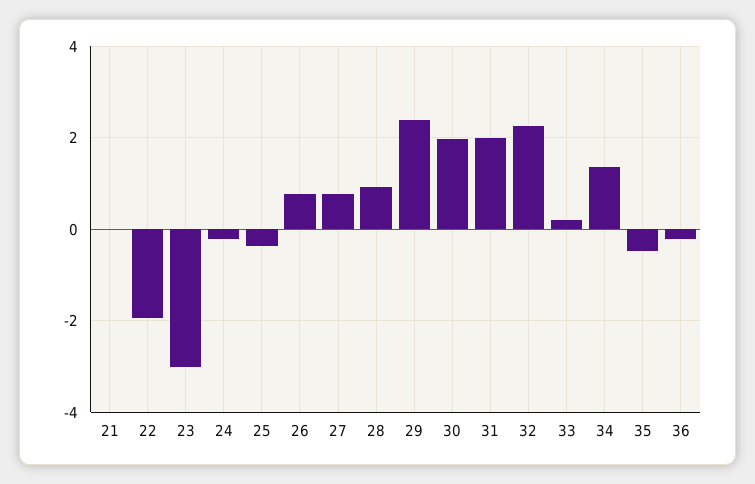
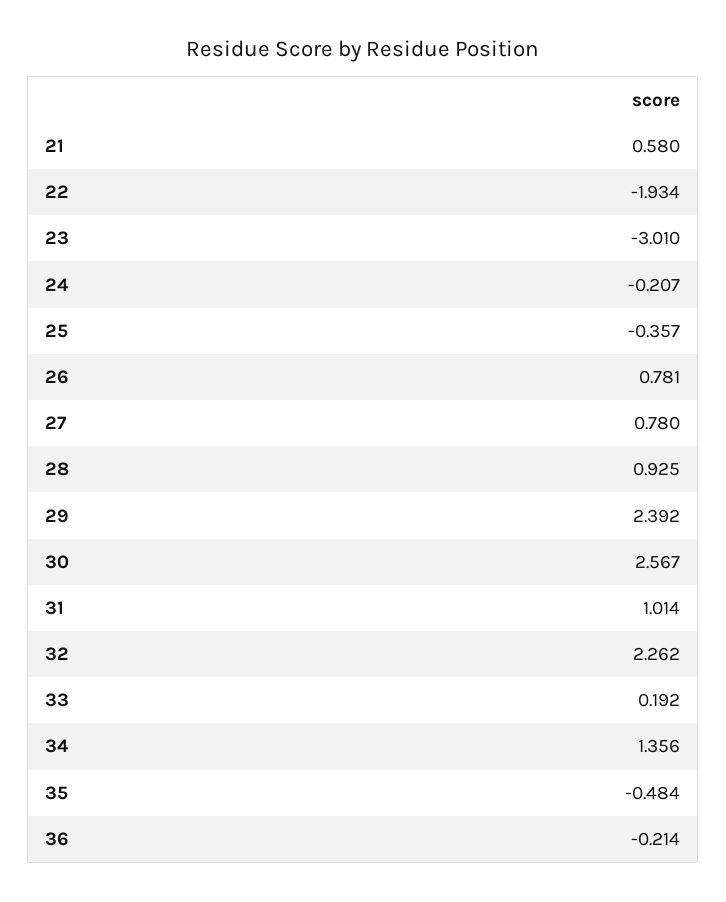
  {
-   "21": 0,
+   "21": 0.58,
    "22": -1.934,
    "23": -3.01,
    "24": -0.207,
    "25": -0.357,
    "26": 0.781,
    "27": 0.78,
    "28": 0.925,
    "29": 2.392,
-   "30": 2,
+   "30": 2.567,
-   "31": 2,
+   "31": 1.014,
    "32": 2.262,
    "33": 0.192,
    "34": 1.356,
    "35": -0.484,
    "36": -0.214
  }

